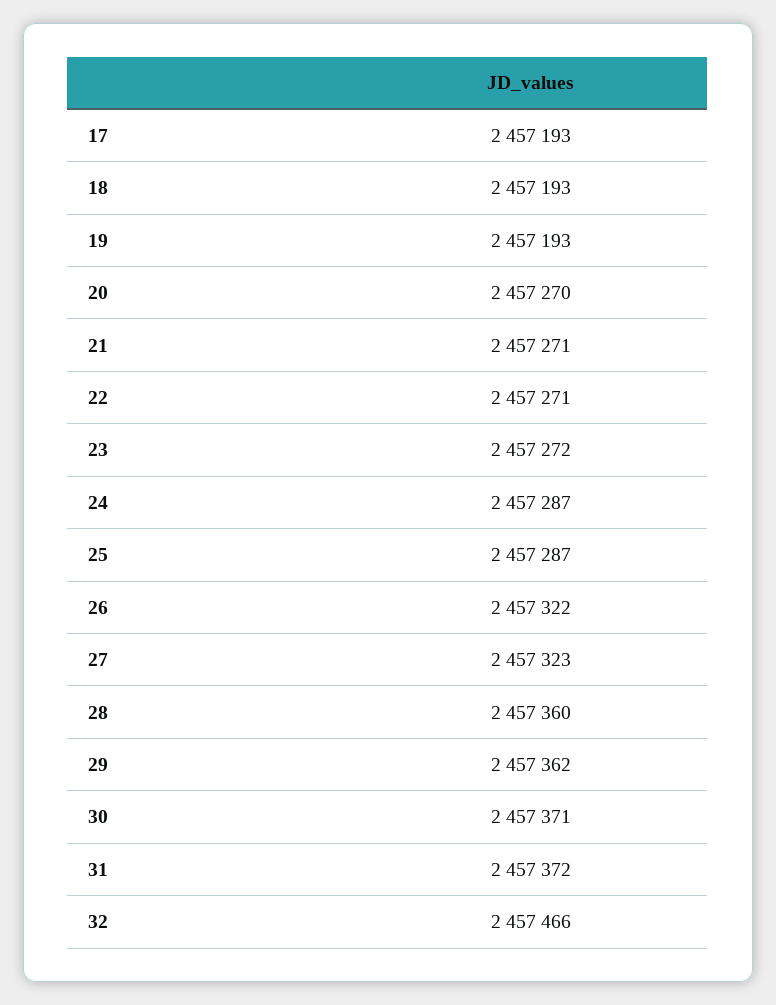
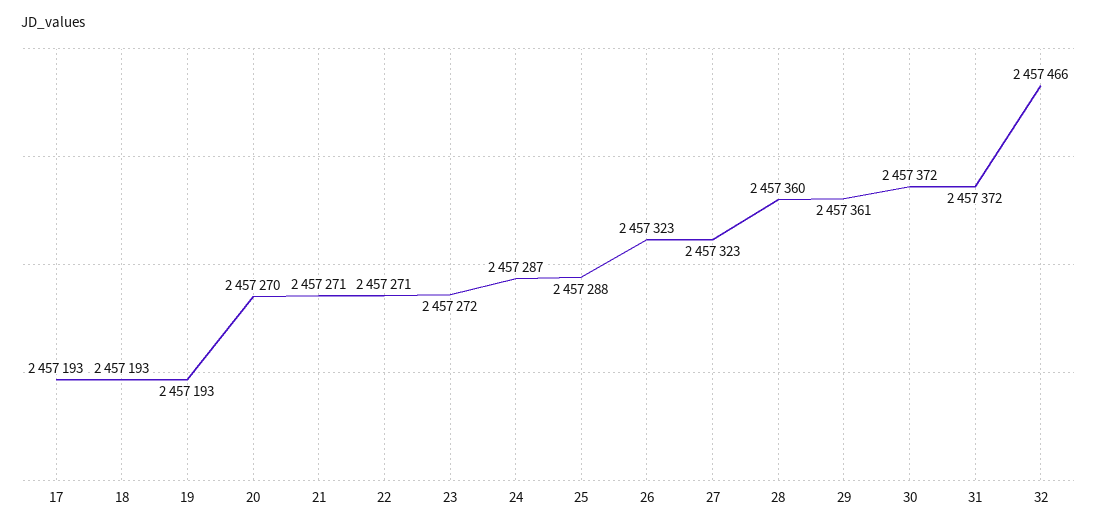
  {
    "17": 2457193,
    "18": 2457193,
    "19": 2457193,
    "20": 2457270,
    "21": 2457271,
    "22": 2457271,
    "23": 2457272,
    "24": 2457287,
-   "25": 2457287,
+   "25": 2457288,
-   "26": 2457322,
+   "26": 2457323,
    "27": 2457323,
    "28": 2457360,
-   "29": 2457362,
+   "29": 2457361,
-   "30": 2457371,
+   "30": 2457372,
    "31": 2457372,
    "32": 2457466
  }

